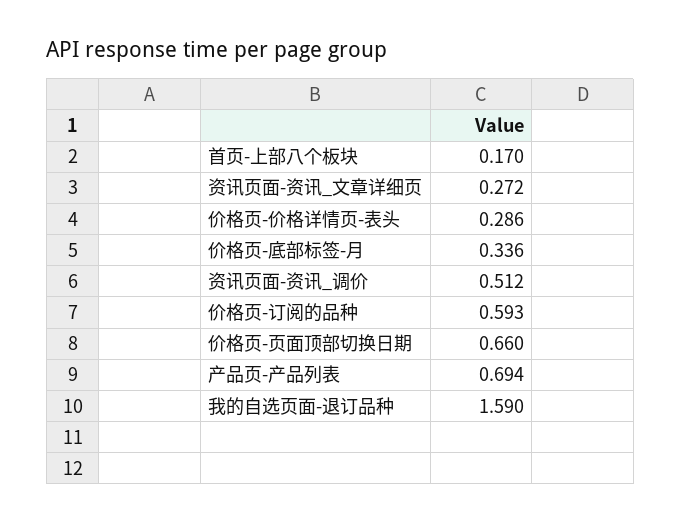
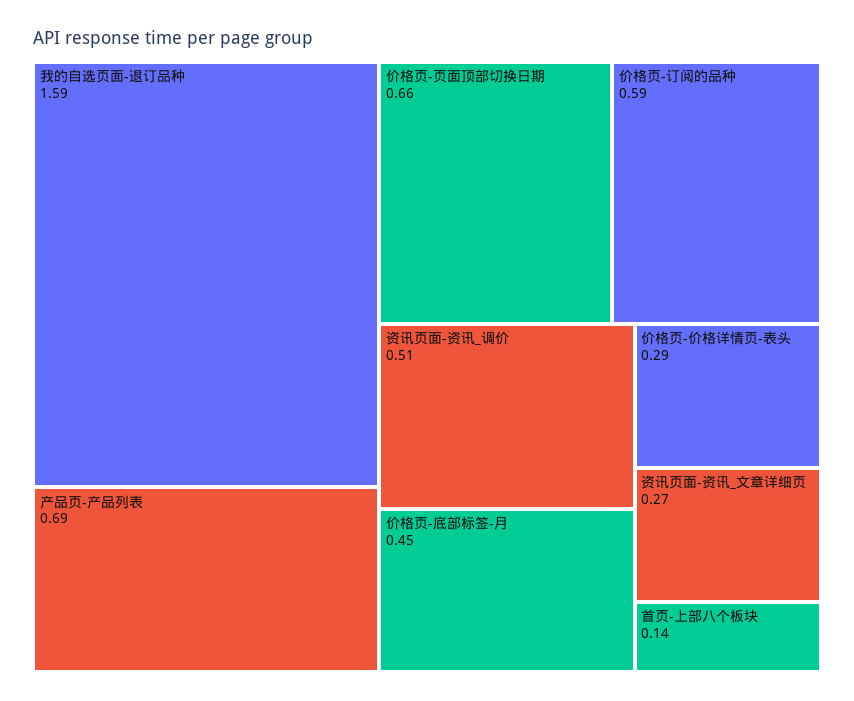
  {
-   "首页-上部八个板块": 0.17,
+   "首页-上部八个板块": 0.14,
    "资讯页面-资讯_文章详细页": 0.272,
    "价格页-价格详情页-表头": 0.286,
-   "价格页-底部标签-月": 0.336,
+   "价格页-底部标签-月": 0.45,
    "资讯页面-资讯_调价": 0.512,
    "价格页-订阅的品种": 0.593,
    "价格页-页面顶部切换日期": 0.66,
    "产品页-产品列表": 0.694,
    "我的自选页面-退订品种": 1.59
  }

